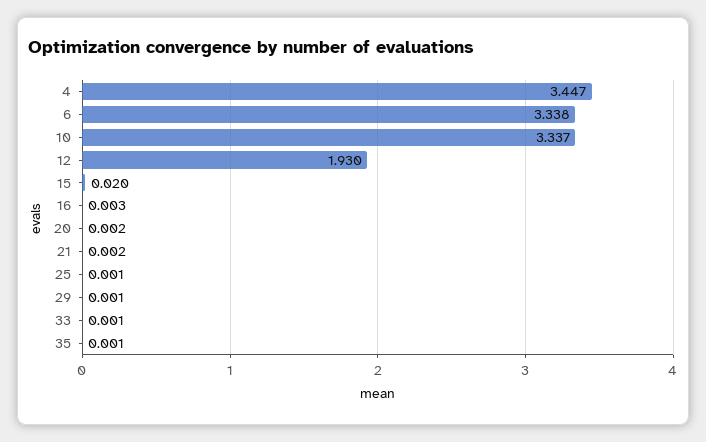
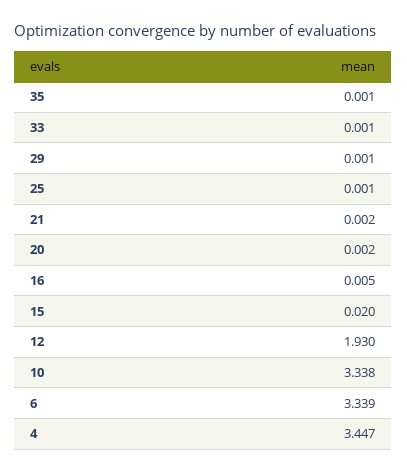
  {
    "4": 3.447,
-   "6": 3.338,
+   "6": 3.339,
-   "10": 3.337,
+   "10": 3.338,
    "12": 1.93,
    "15": 0.02,
-   "16": 0.003,
+   "16": 0.005,
    "20": 0.002,
    "21": 0.002,
    "25": 0.001,
    "29": 0.001,
    "33": 0.001,
    "35": 0.001
  }

